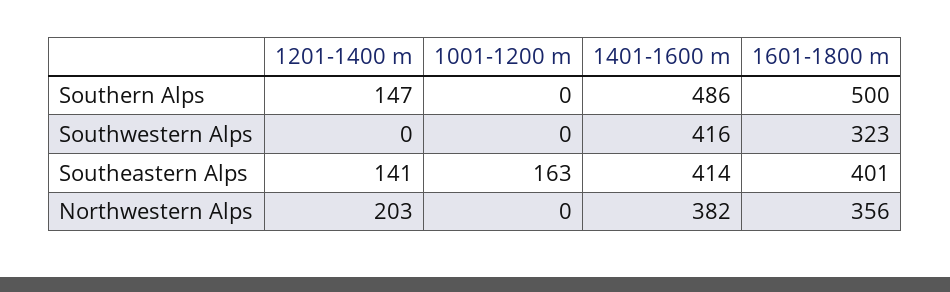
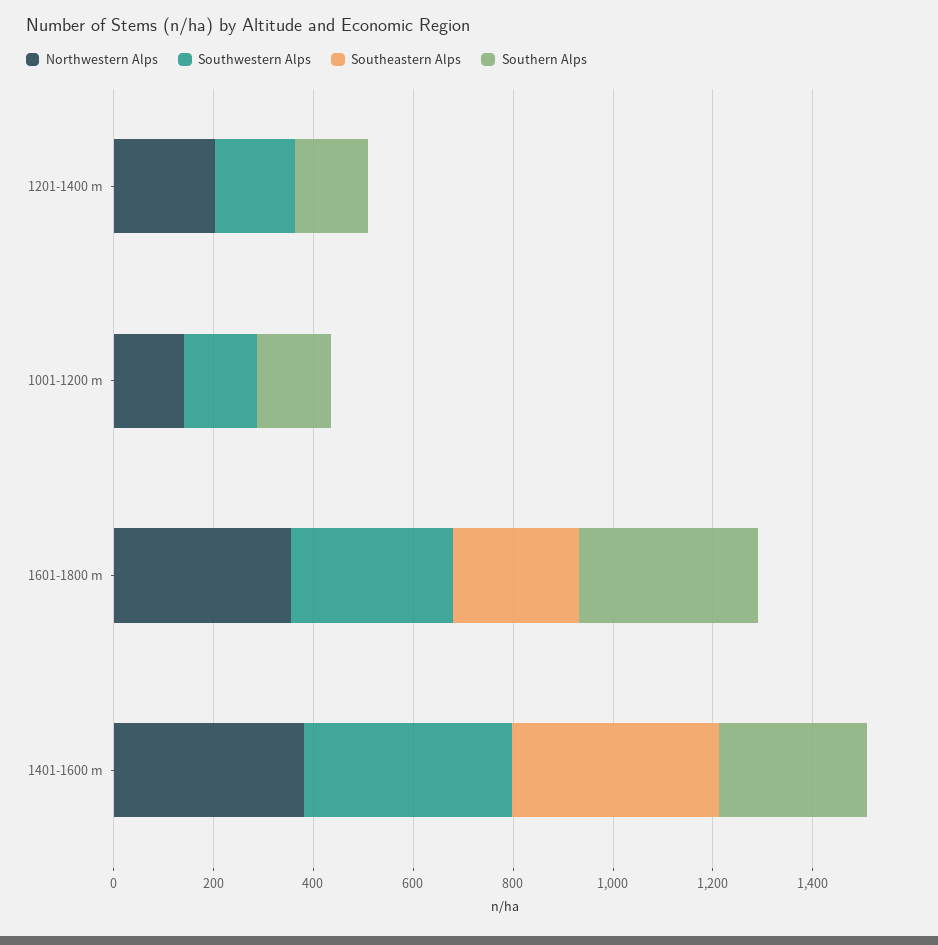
  {
    "Southern Alps": {
      "1201-1400 m": 147,
-     "1001-1200 m": 0,
+     "1001-1200 m": 150,
-     "1401-1600 m": 486,
+     "1401-1600 m": 300,
-     "1601-1800 m": 500
+     "1601-1800 m": 350
    },
    "Southwestern Alps": {
-     "1201-1400 m": 0,
+     "1201-1400 m": 150,
-     "1001-1200 m": 0,
+     "1001-1200 m": 150,
      "1401-1600 m": 416,
      "1601-1800 m": 323
    },
    "Southeastern Alps": {
-     "1201-1400 m": 141,
+     "1201-1400 m": 0,
-     "1001-1200 m": 163,
+     "1001-1200 m": 0,
      "1401-1600 m": 414,
-     "1601-1800 m": 401
+     "1601-1800 m": 250
    },
    "Northwestern Alps": {
      "1201-1400 m": 203,
-     "1001-1200 m": 0,
+     "1001-1200 m": 150,
      "1401-1600 m": 382,
      "1601-1800 m": 356
    }
  }

